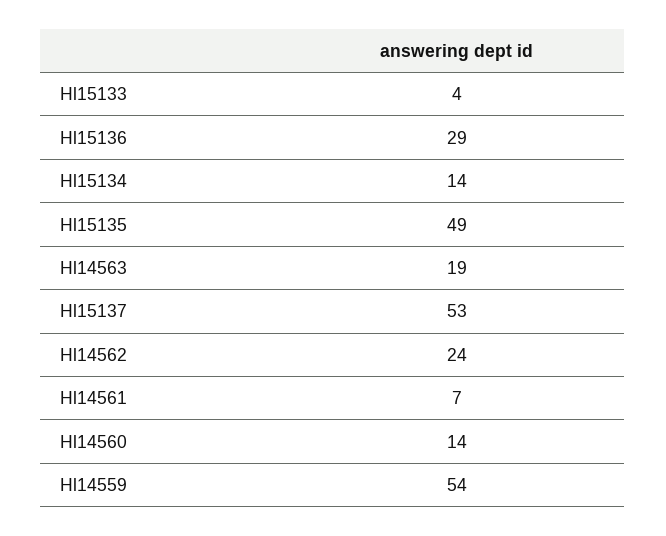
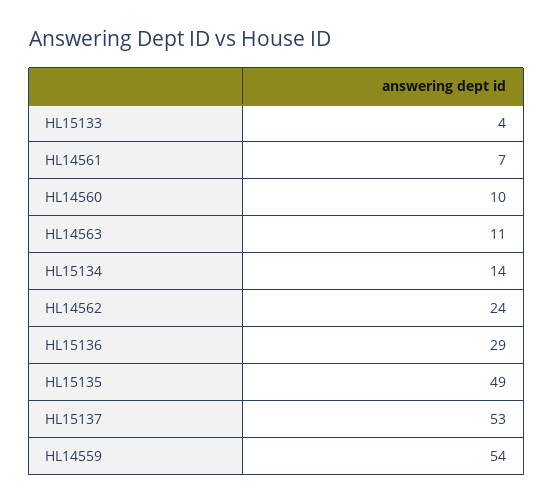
  {
    "Hl15133": 4,
    "Hl15136": 29,
    "Hl15134": 14,
    "Hl15135": 49,
-   "Hl14563": 19,
+   "Hl14563": 11,
    "Hl15137": 53,
    "Hl14562": 24,
    "Hl14561": 7,
-   "Hl14560": 14,
+   "Hl14560": 10,
    "Hl14559": 54
  }

